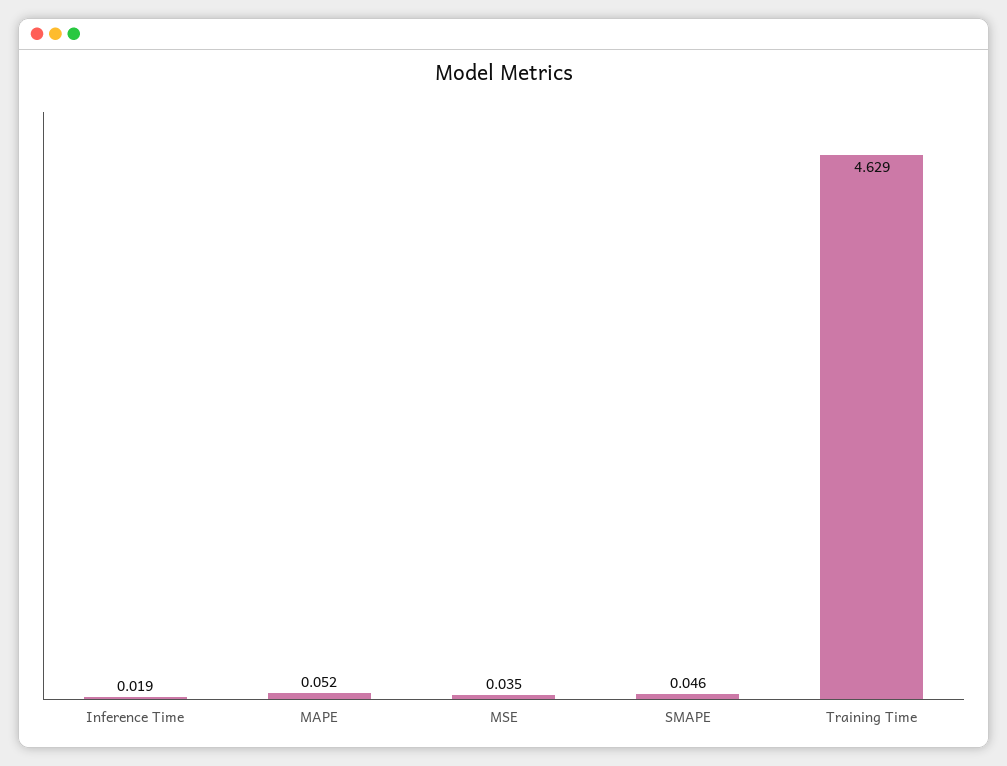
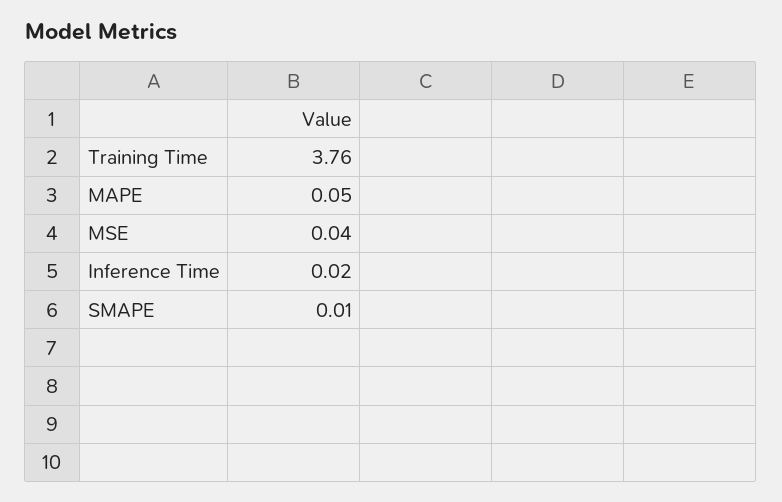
  {
    "Inference Time": 0.019,
    "MAPE": 0.052,
    "MSE": 0.035,
-   "SMAPE": 0.046,
+   "SMAPE": 0.01,
-   "Training Time": 4.629
+   "Training Time": 3.76
  }

